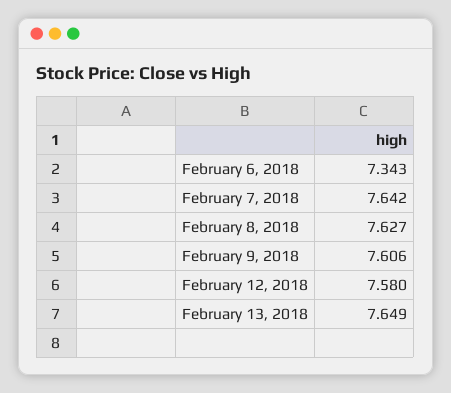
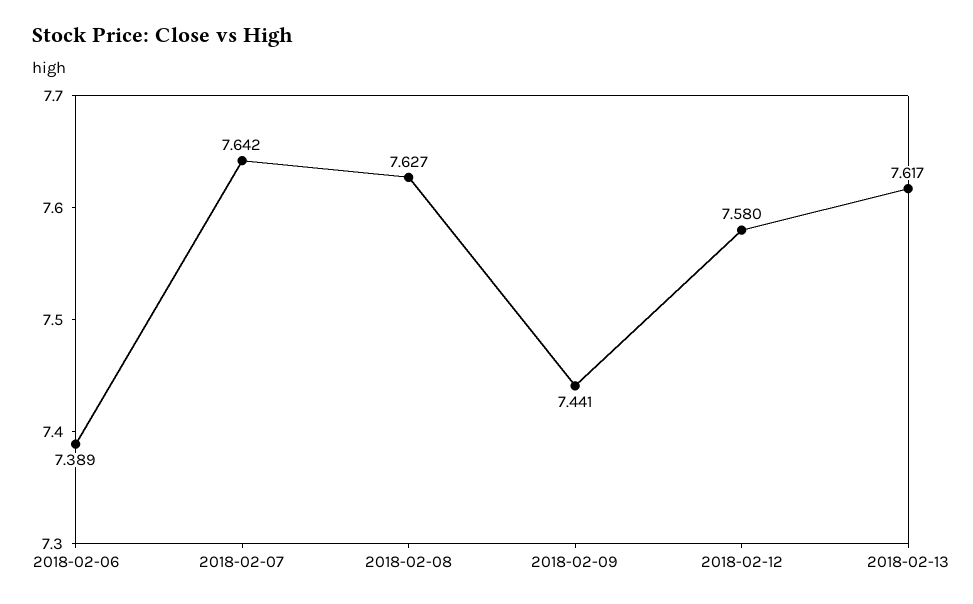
  {
-   "February 6, 2018": 7.343,
+   "February 6, 2018": 7.389,
    "February 7, 2018": 7.642,
    "February 8, 2018": 7.627,
-   "February 9, 2018": 7.606,
+   "February 9, 2018": 7.441,
    "February 12, 2018": 7.58,
-   "February 13, 2018": 7.649
+   "February 13, 2018": 7.617
  }

